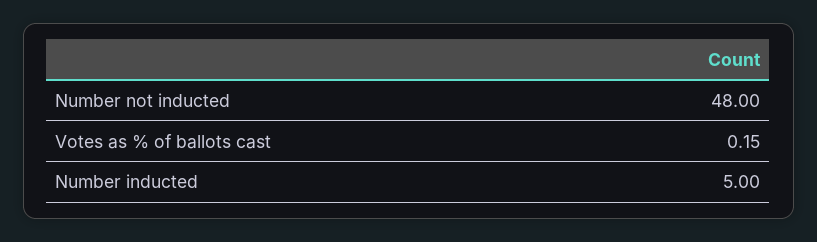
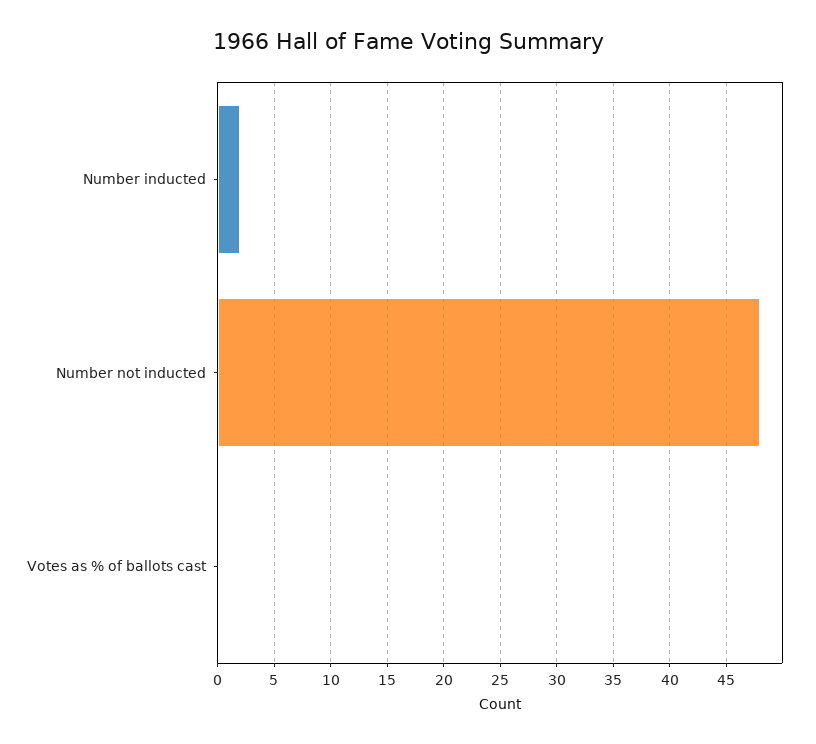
  {
    "Number not inducted": 48,
    "Votes as % of ballots cast": 0.15,
-   "Number inducted": 5
+   "Number inducted": 2
  }

